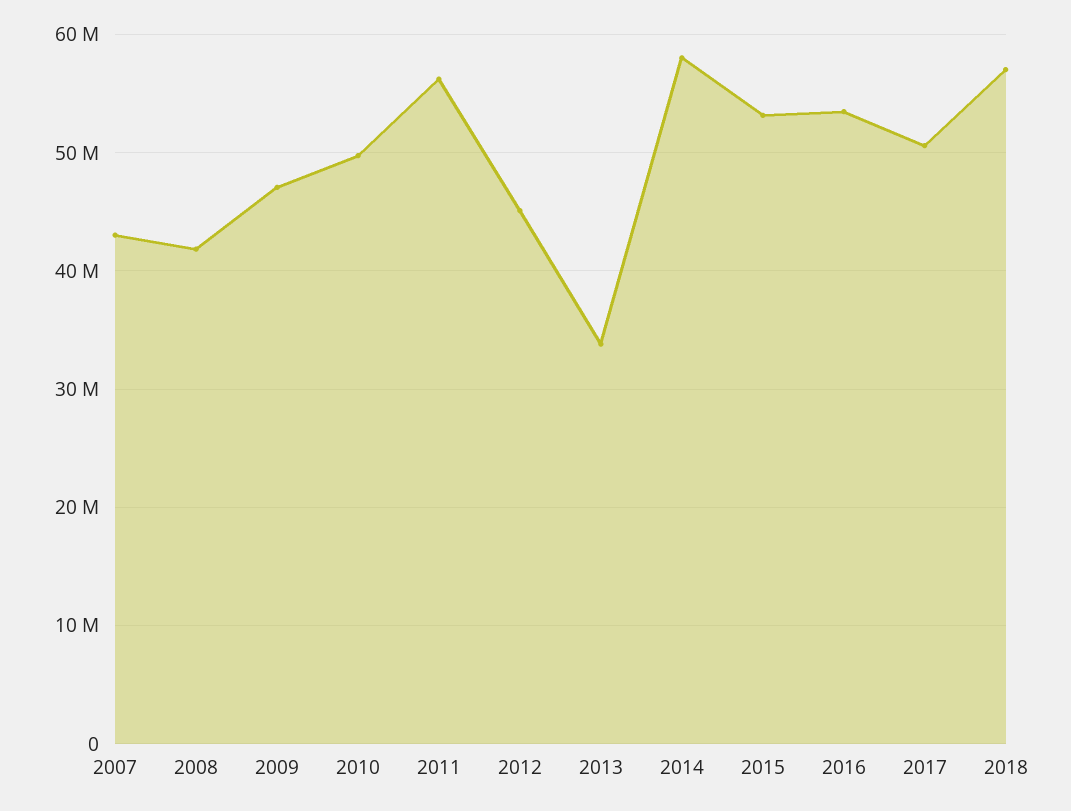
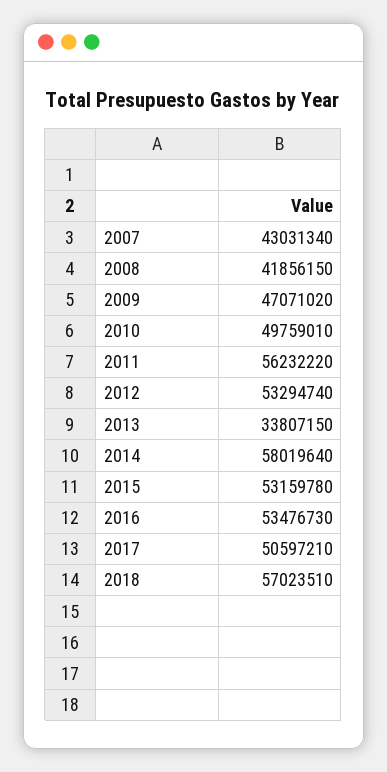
  {
    "2007": 43031340,
    "2008": 41856150,
    "2009": 47071020,
    "2010": 49759010,
    "2011": 56232220,
-   "2012": 45000000,
+   "2012": 53294740,
    "2013": 33807150,
    "2014": 58019640,
    "2015": 53159780,
    "2016": 53476730,
    "2017": 50597210,
    "2018": 57023510
  }

